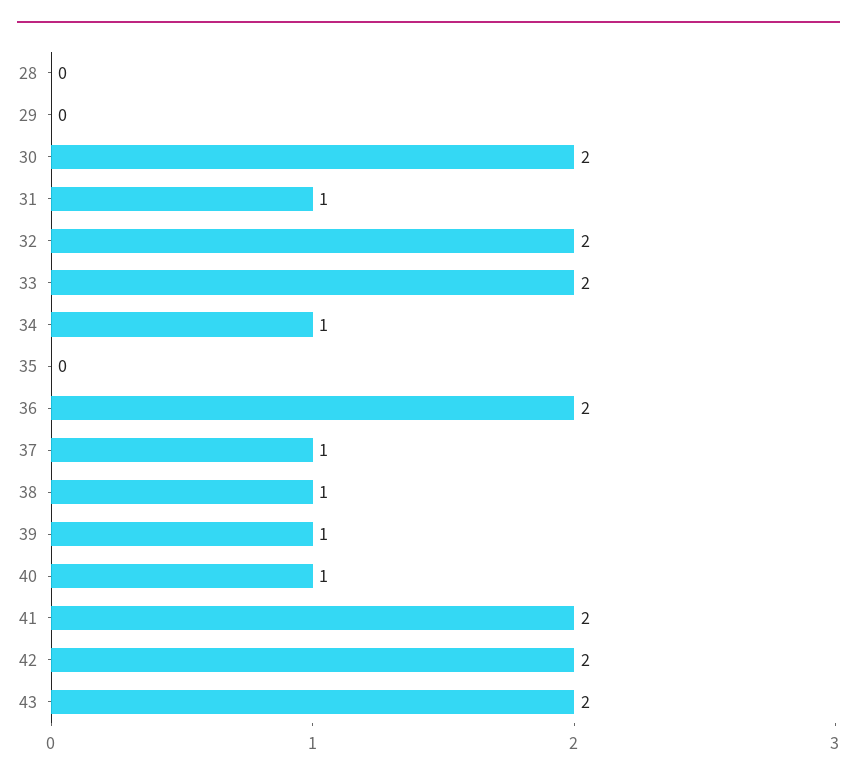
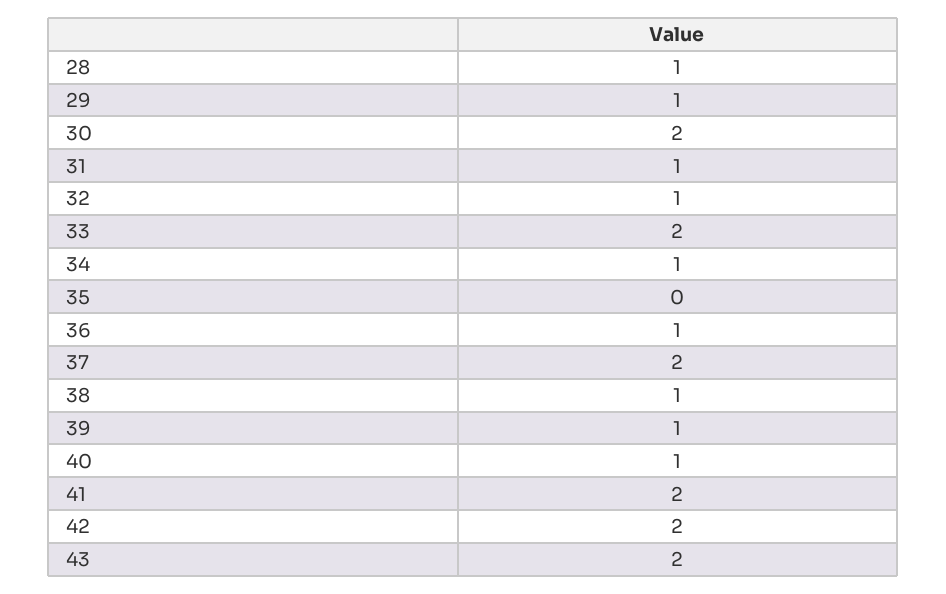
  {
-   "28": 0,
+   "28": 1,
-   "29": 0,
+   "29": 1,
    "30": 2,
    "31": 1,
-   "32": 2,
+   "32": 1,
    "33": 2,
    "34": 1,
    "35": 0,
-   "36": 2,
+   "36": 1,
-   "37": 1,
+   "37": 2,
    "38": 1,
    "39": 1,
    "40": 1,
    "41": 2,
    "42": 2,
    "43": 2
  }

